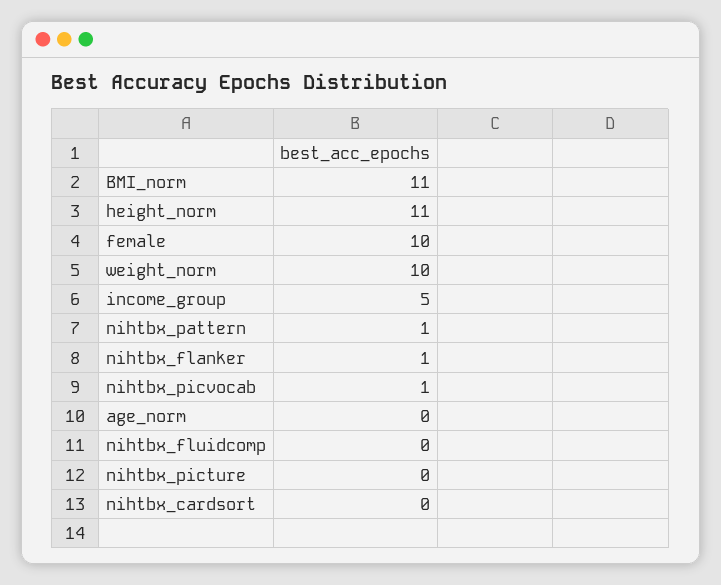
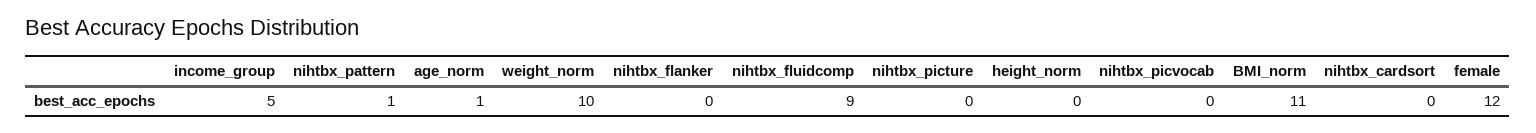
  {
    "BMI_norm": 11,
-   "height_norm": 11,
+   "height_norm": 0,
-   "female": 10,
+   "female": 12,
    "weight_norm": 10,
    "income_group": 5,
    "nihtbx_pattern": 1,
-   "nihtbx_flanker": 1,
+   "nihtbx_flanker": 0,
-   "nihtbx_picvocab": 1,
+   "nihtbx_picvocab": 0,
-   "age_norm": 0,
+   "age_norm": 1,
-   "nihtbx_fluidcomp": 0,
+   "nihtbx_fluidcomp": 9,
    "nihtbx_picture": 0,
    "nihtbx_cardsort": 0
  }

